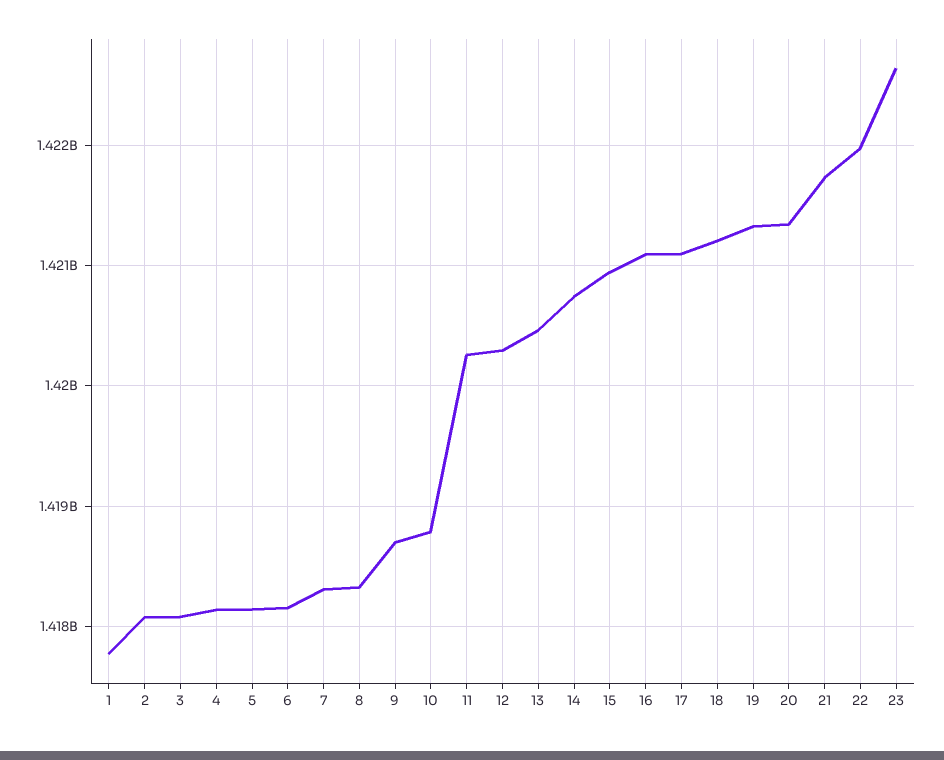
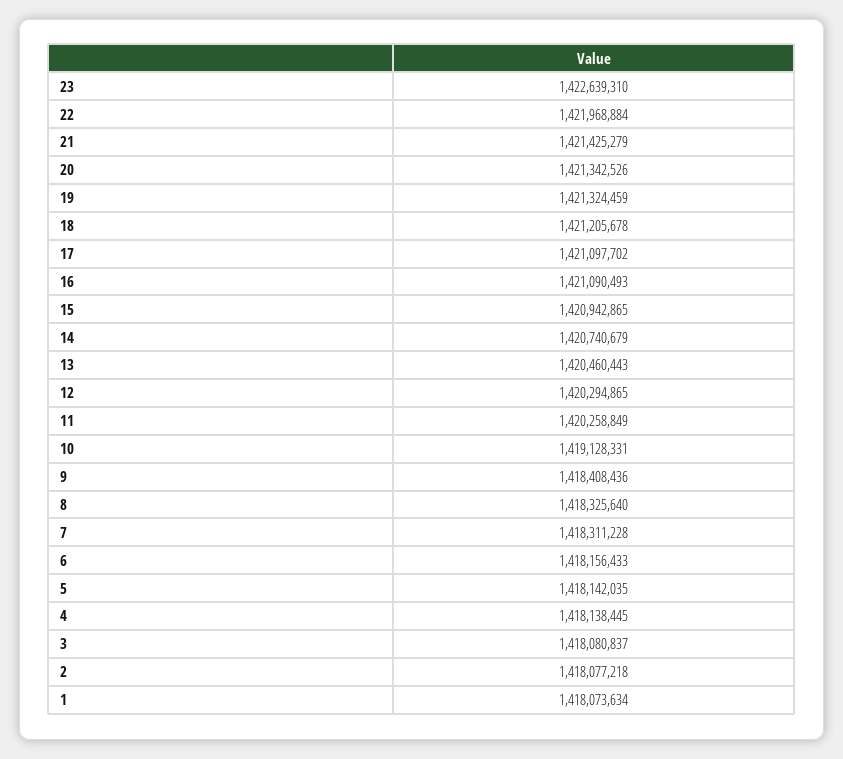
  {
-   "1": 1417800000,
+   "1": 1418073634,
    "2": 1418077218,
    "3": 1418080837,
    "4": 1418138445,
    "5": 1418142035,
    "6": 1418156433,
    "7": 1418311228,
    "8": 1418325640,
-   "9": 1418700000,
+   "9": 1418408436,
-   "10": 1418800000,
+   "10": 1419128331,
    "11": 1420258849,
    "12": 1420294865,
    "13": 1420460443,
    "14": 1420740679,
    "15": 1420942865,
    "16": 1421090493,
    "17": 1421097702,
    "18": 1421205678,
    "19": 1421324459,
    "20": 1421342526,
-   "21": 1421700000,
+   "21": 1421425279,
    "22": 1421968884,
    "23": 1422639310
  }

